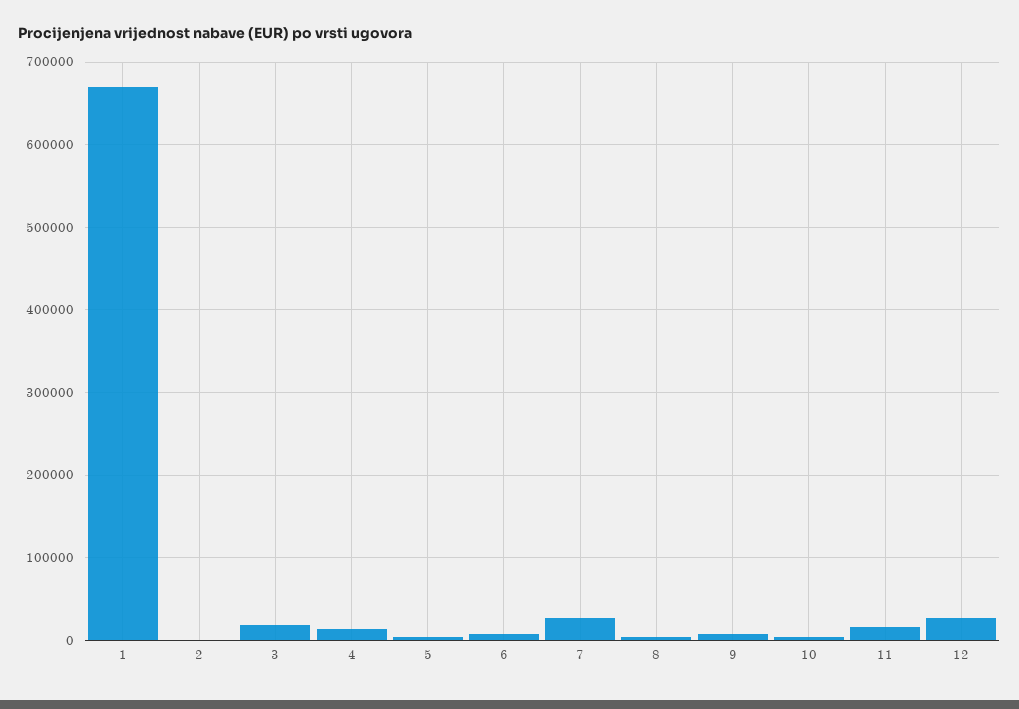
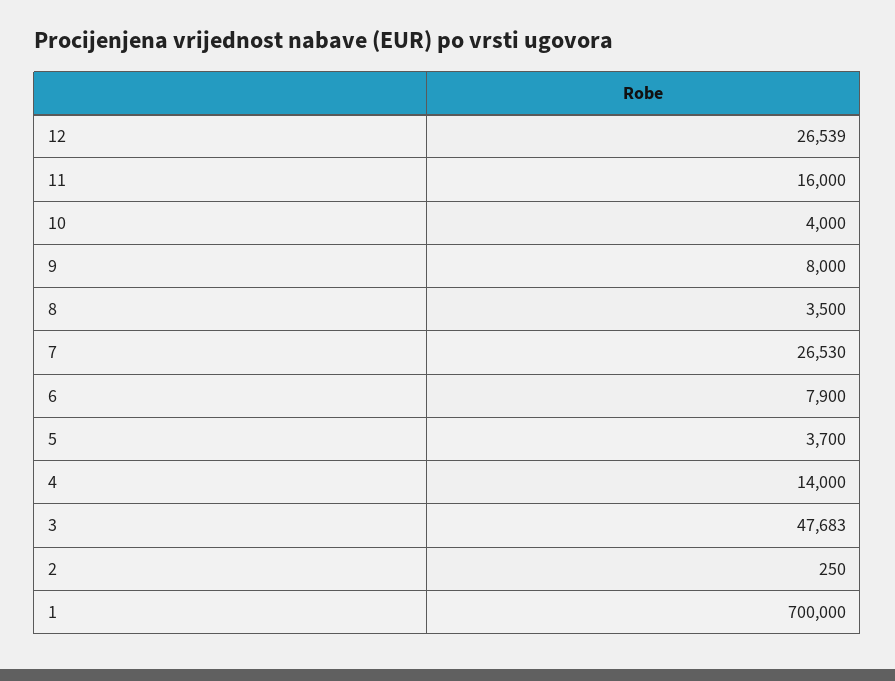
  {
-   "1": 670000,
+   "1": 700000,
    "2": 250,
-   "3": 20000,
+   "3": 47683,
    "4": 14000,
    "5": 3700,
    "6": 7900,
    "7": 26530,
    "8": 3500,
    "9": 8000,
    "10": 4000,
    "11": 16000,
    "12": 26539
  }

